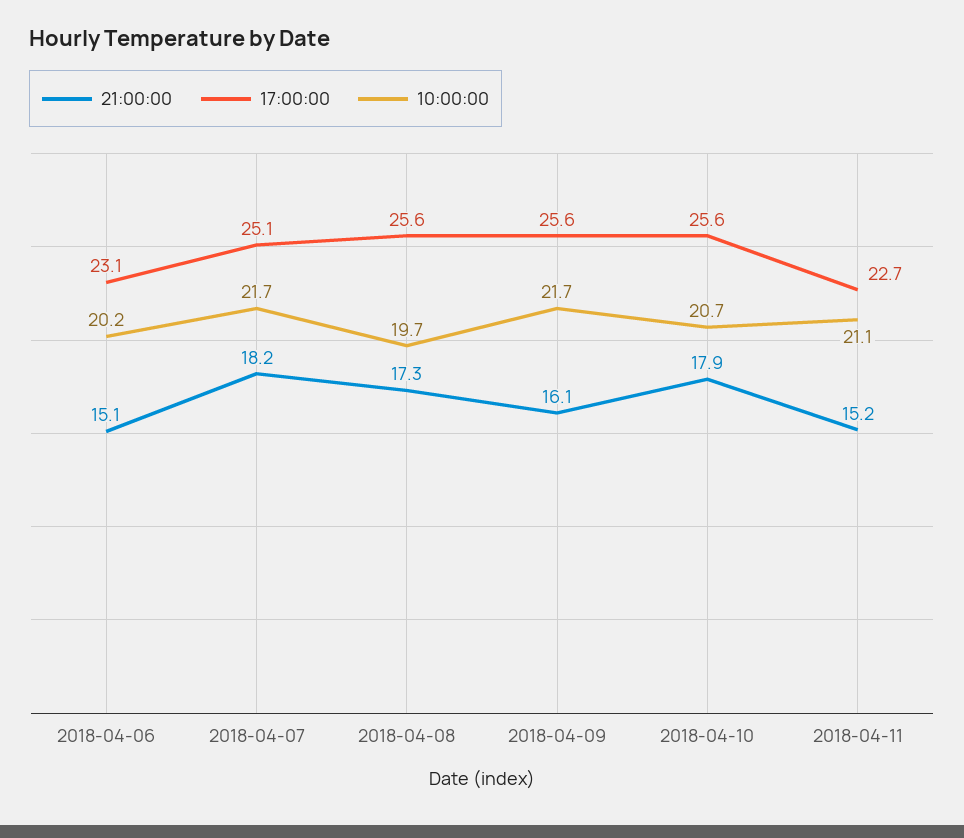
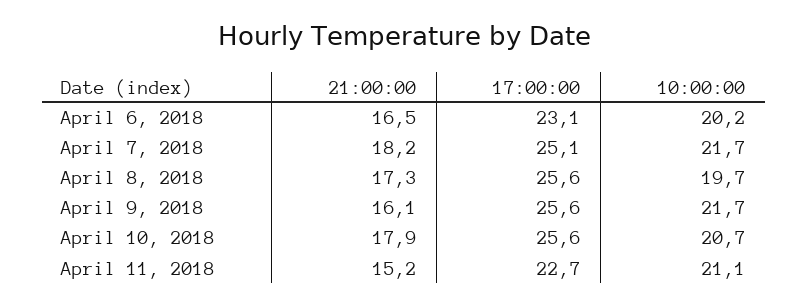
  {
    "21:00:00": {
-     "2018-04-06": 15.1,
+     "2018-04-06": 16.5,
      "2018-04-07": 18.2,
      "2018-04-08": 17.3,
      "2018-04-09": 16.1,
      "2018-04-10": 17.9,
      "2018-04-11": 15.2
    },
    "17:00:00": {
      "2018-04-06": 23.1,
      "2018-04-07": 25.1,
      "2018-04-08": 25.6,
      "2018-04-09": 25.6,
      "2018-04-10": 25.6,
      "2018-04-11": 22.7
    },
    "10:00:00": {
      "2018-04-06": 20.2,
      "2018-04-07": 21.7,
      "2018-04-08": 19.7,
      "2018-04-09": 21.7,
      "2018-04-10": 20.7,
      "2018-04-11": 21.1
    }
  }

